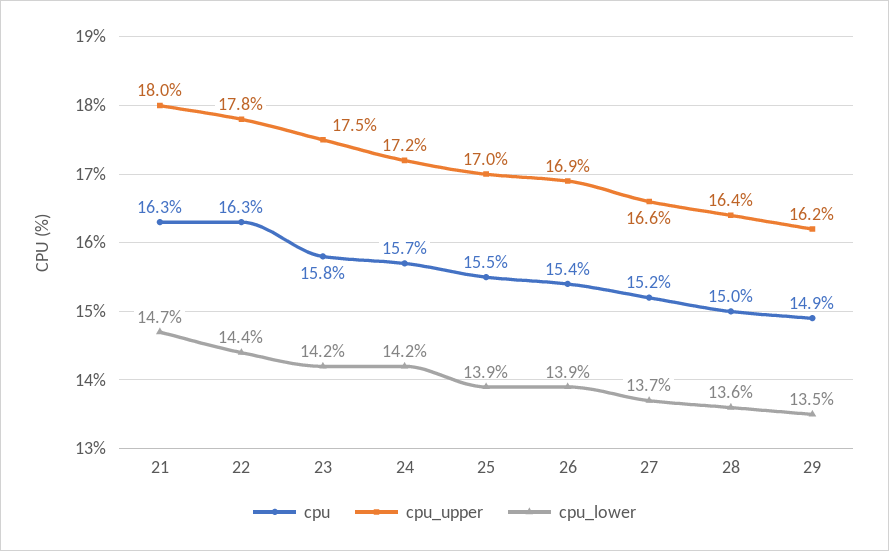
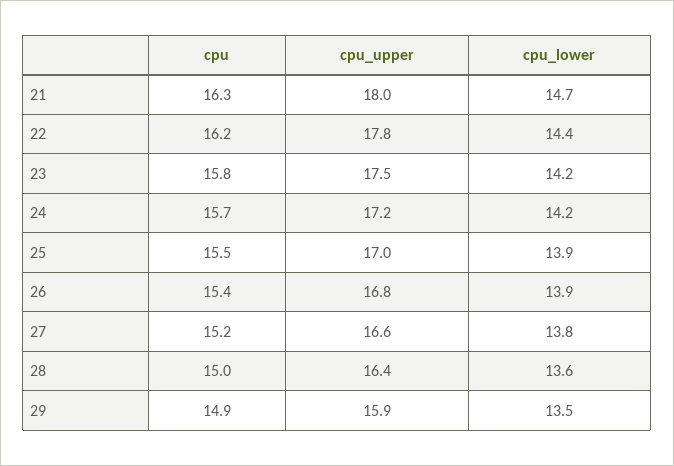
  {
    "cpu": {
      "21": 16.3,
-     "22": 16.3,
+     "22": 16.2,
      "23": 15.8,
      "24": 15.7,
      "25": 15.5,
      "26": 15.4,
      "27": 15.2,
      "28": 15,
      "29": 14.9
    },
    "cpu_upper": {
      "21": 18,
      "22": 17.8,
      "23": 17.5,
      "24": 17.2,
      "25": 17,
-     "26": 16.9,
+     "26": 16.8,
      "27": 16.6,
      "28": 16.4,
-     "29": 16.2
+     "29": 15.9
    },
    "cpu_lower": {
      "21": 14.7,
      "22": 14.4,
      "23": 14.2,
      "24": 14.2,
      "25": 13.9,
      "26": 13.9,
-     "27": 13.7,
+     "27": 13.8,
      "28": 13.6,
      "29": 13.5
    }
  }

